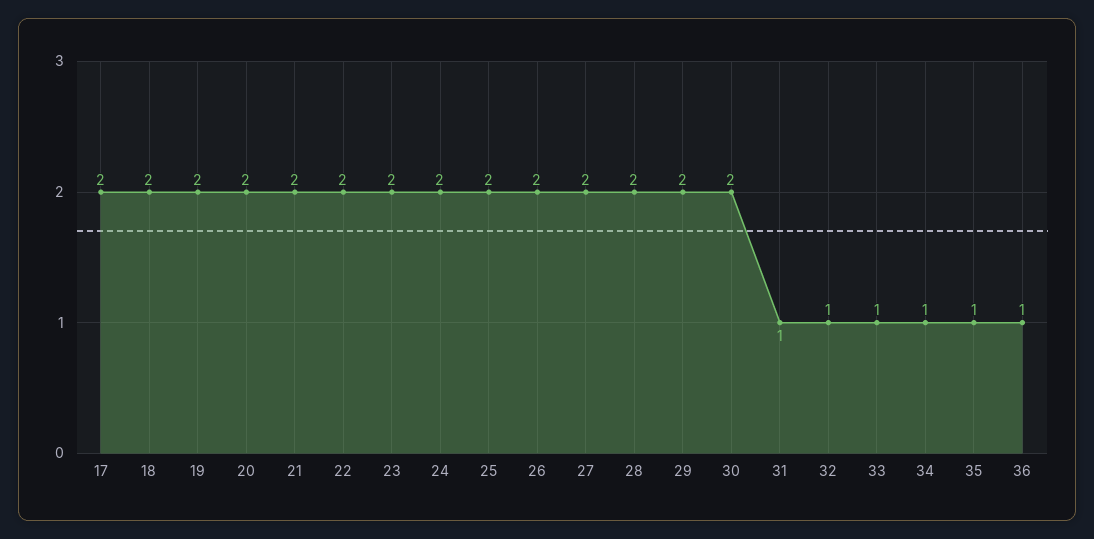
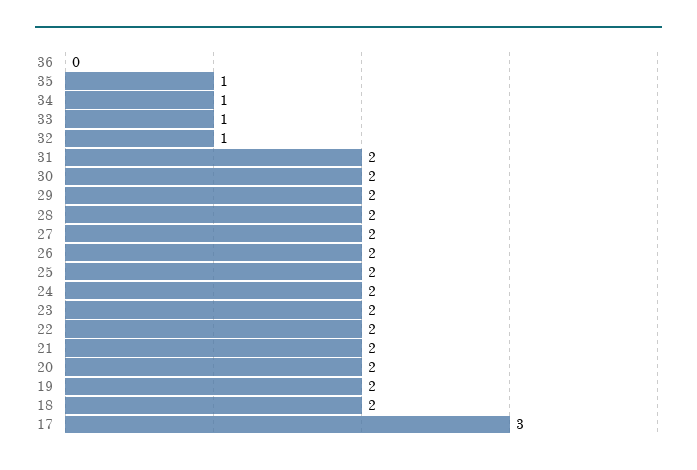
  {
-   "17": 2,
+   "17": 3,
    "18": 2,
    "19": 2,
    "20": 2,
    "21": 2,
    "22": 2,
    "23": 2,
    "24": 2,
    "25": 2,
    "26": 2,
    "27": 2,
    "28": 2,
    "29": 2,
    "30": 2,
-   "31": 1,
+   "31": 2,
    "32": 1,
    "33": 1,
    "34": 1,
    "35": 1,
-   "36": 1
+   "36": 0
  }

